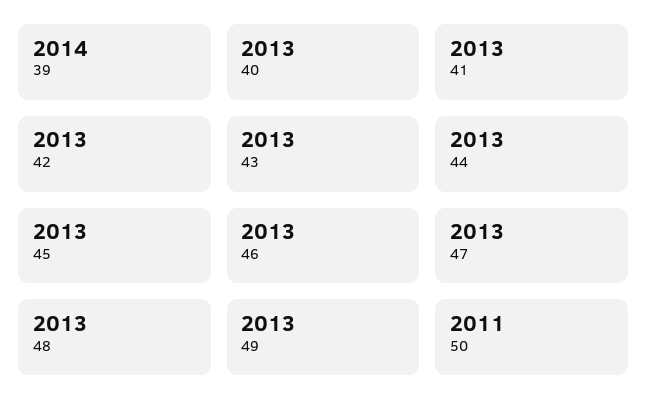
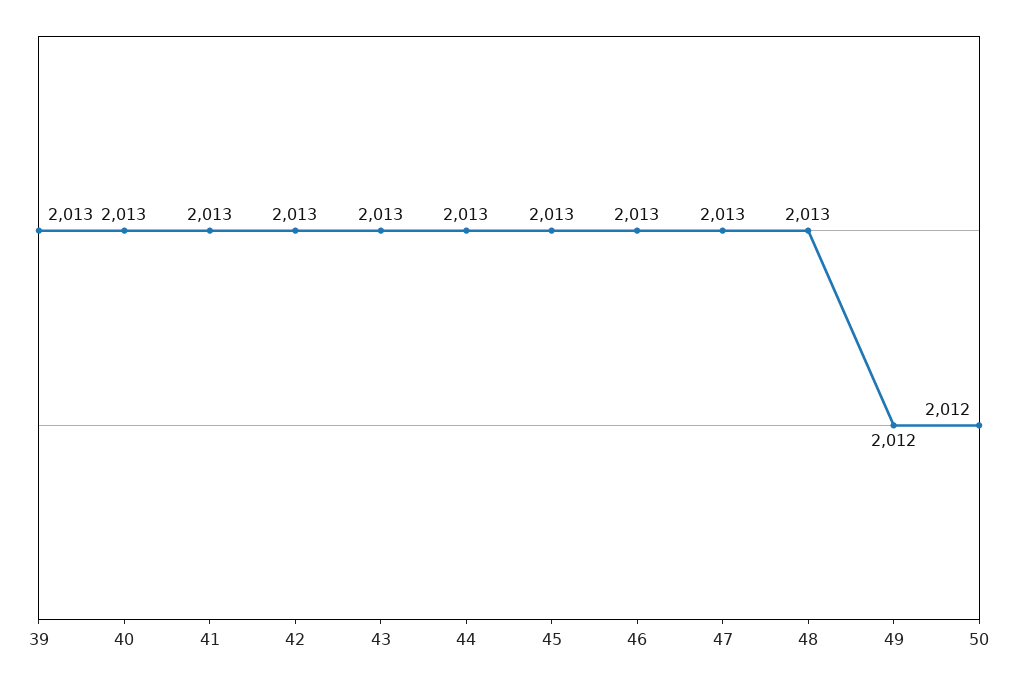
  {
-   "39": 2014,
+   "39": 2013,
    "40": 2013,
    "41": 2013,
    "42": 2013,
    "43": 2013,
    "44": 2013,
    "45": 2013,
    "46": 2013,
    "47": 2013,
    "48": 2013,
-   "49": 2013,
+   "49": 2012,
-   "50": 2011
+   "50": 2012
  }

